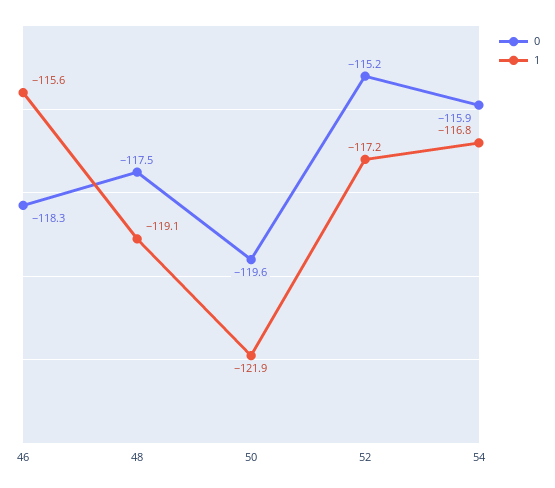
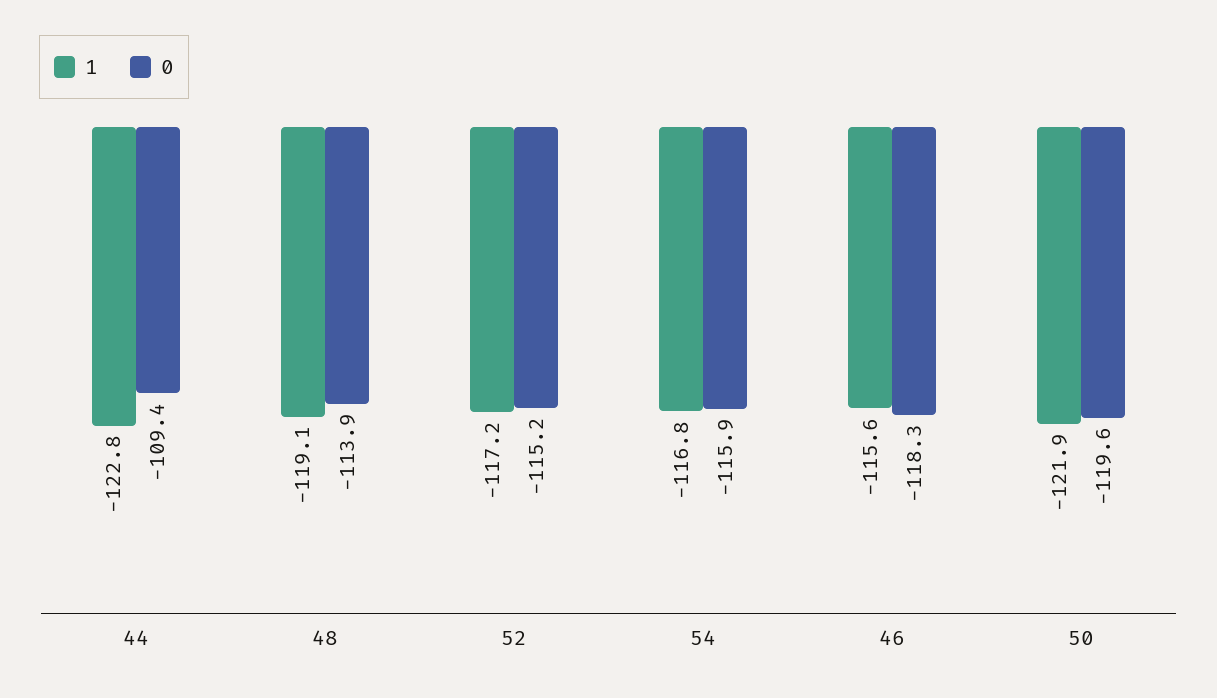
  {
    "0": {
      "46": -118.3,
-     "48": -117.5,
+     "48": -113.9,
      "50": -119.6,
      "52": -115.2,
-     "54": -115.9
+     "54": -115.9,
+     "44": -109.4
    },
    "1": {
      "46": -115.6,
      "48": -119.1,
      "50": -121.9,
      "52": -117.2,
-     "54": -116.8
+     "54": -116.8,
+     "44": -122.8
    }
  }

